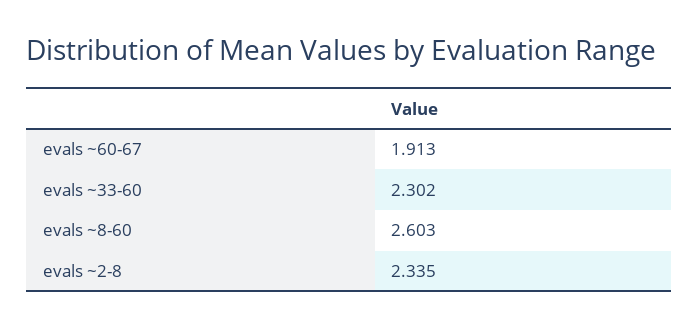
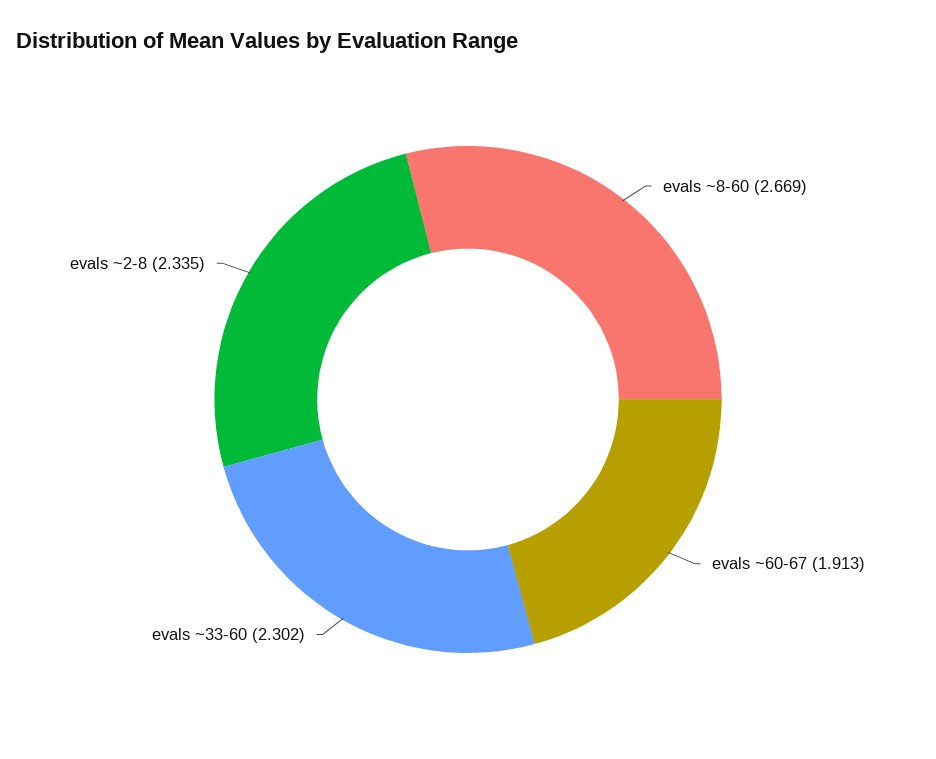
  {
    "evals ~60-67": 1.913,
    "evals ~33-60": 2.302,
-   "evals ~8-60": 2.603,
+   "evals ~8-60": 2.669,
    "evals ~2-8": 2.335
  }

